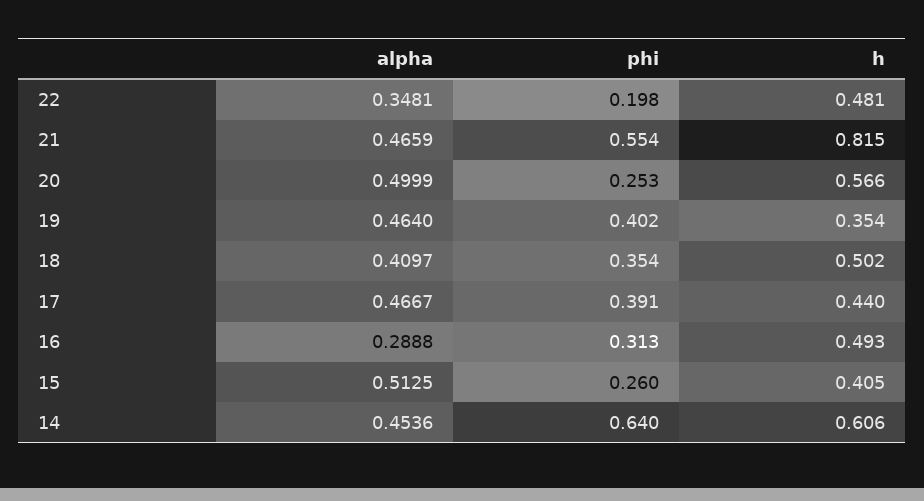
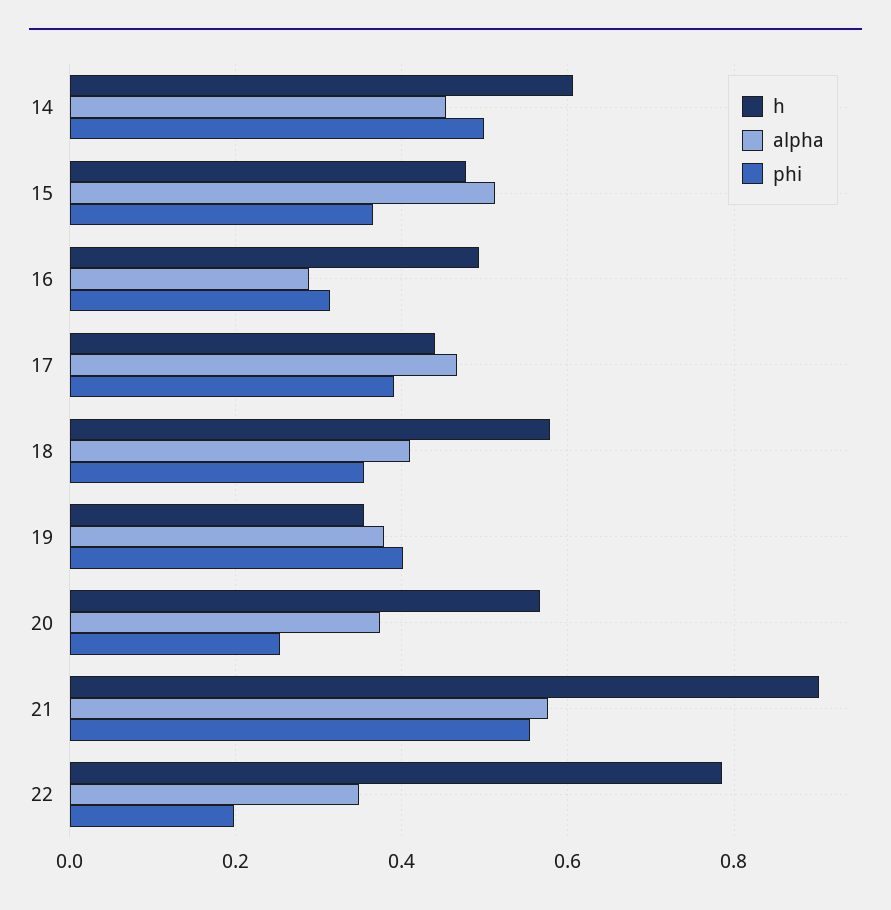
  {
    "alpha": {
      "22": 0.3481,
-     "21": 0.4659,
+     "21": 0.58,
-     "20": 0.4999,
+     "20": 0.38,
-     "19": 0.464,
+     "19": 0.38,
      "18": 0.4097,
      "17": 0.4667,
      "16": 0.2888,
      "15": 0.5125,
      "14": 0.4536
    },
    "phi": {
      "22": 0.198,
      "21": 0.554,
      "20": 0.253,
      "19": 0.402,
      "18": 0.354,
      "17": 0.391,
      "16": 0.313,
-     "15": 0.26,
+     "15": 0.36,
-     "14": 0.64
+     "14": 0.5
    },
    "h": {
-     "22": 0.481,
+     "22": 0.78,
-     "21": 0.815,
+     "21": 0.9,
      "20": 0.566,
      "19": 0.354,
-     "18": 0.502,
+     "18": 0.58,
      "17": 0.44,
      "16": 0.493,
-     "15": 0.405,
+     "15": 0.48,
      "14": 0.606
    }
  }

